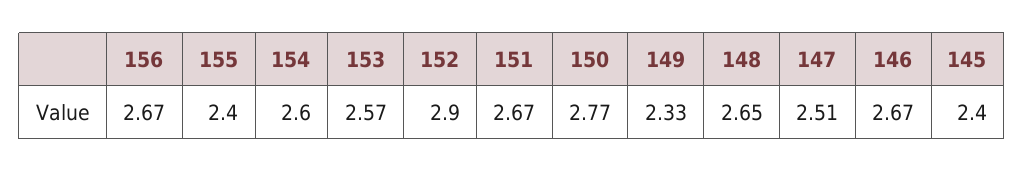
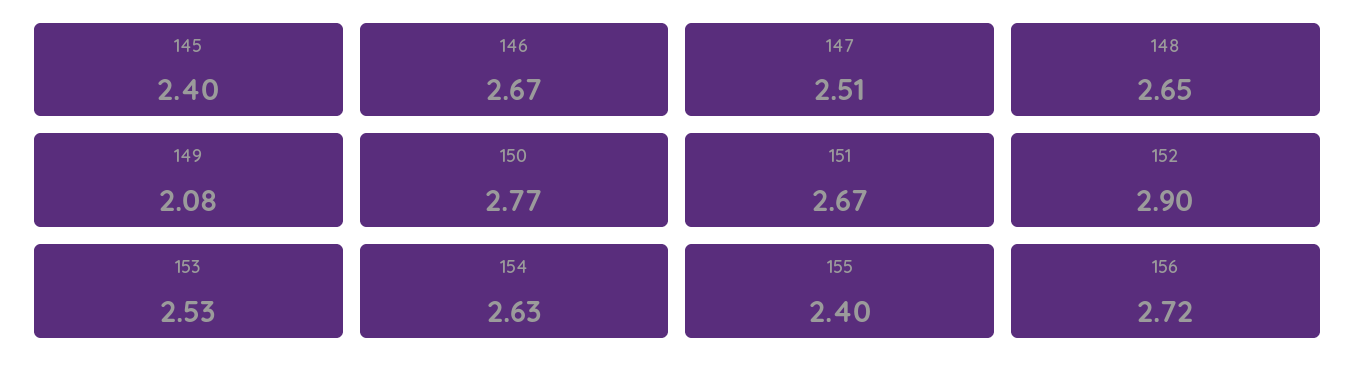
  {
-   "156": 2.67,
+   "156": 2.72,
    "155": 2.4,
-   "154": 2.6,
+   "154": 2.63,
-   "153": 2.57,
+   "153": 2.53,
    "152": 2.9,
    "151": 2.67,
    "150": 2.77,
-   "149": 2.33,
+   "149": 2.08,
    "148": 2.65,
    "147": 2.51,
    "146": 2.67,
    "145": 2.4
  }

